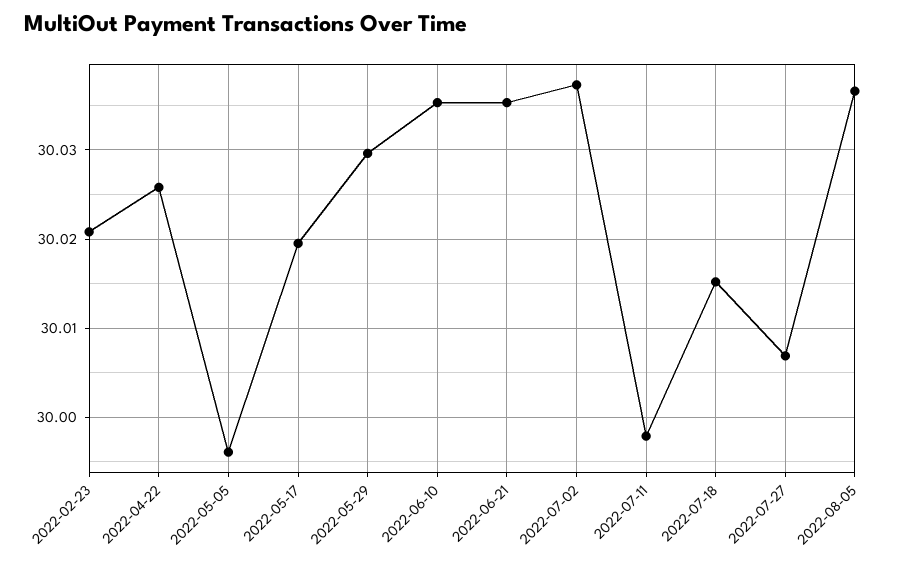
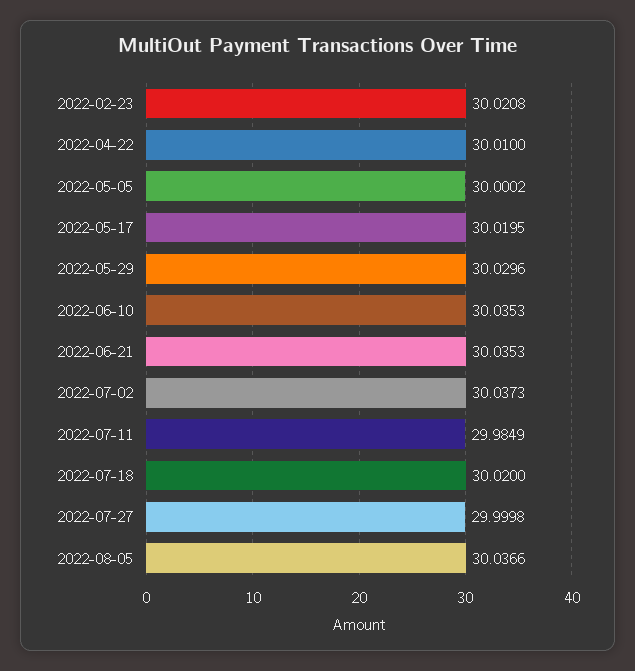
  {
    "2022-02-23": 30.0208,
-   "2022-04-22": 30.026,
+   "2022-04-22": 30.01,
-   "2022-05-05": 29.996,
+   "2022-05-05": 30.0002,
    "2022-05-17": 30.0195,
    "2022-05-29": 30.0296,
    "2022-06-10": 30.0353,
    "2022-06-21": 30.0353,
    "2022-07-02": 30.0373,
-   "2022-07-11": 29.998,
+   "2022-07-11": 29.9849,
-   "2022-07-18": 30.015,
+   "2022-07-18": 30.02,
-   "2022-07-27": 30.007,
+   "2022-07-27": 29.9998,
    "2022-08-05": 30.0366
  }

